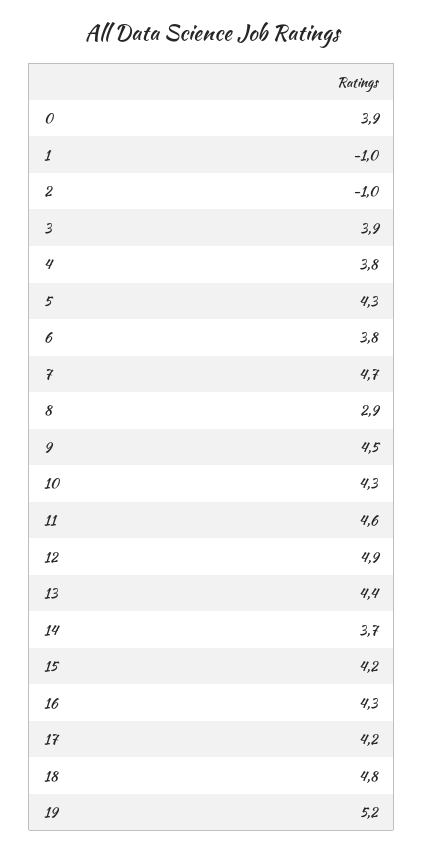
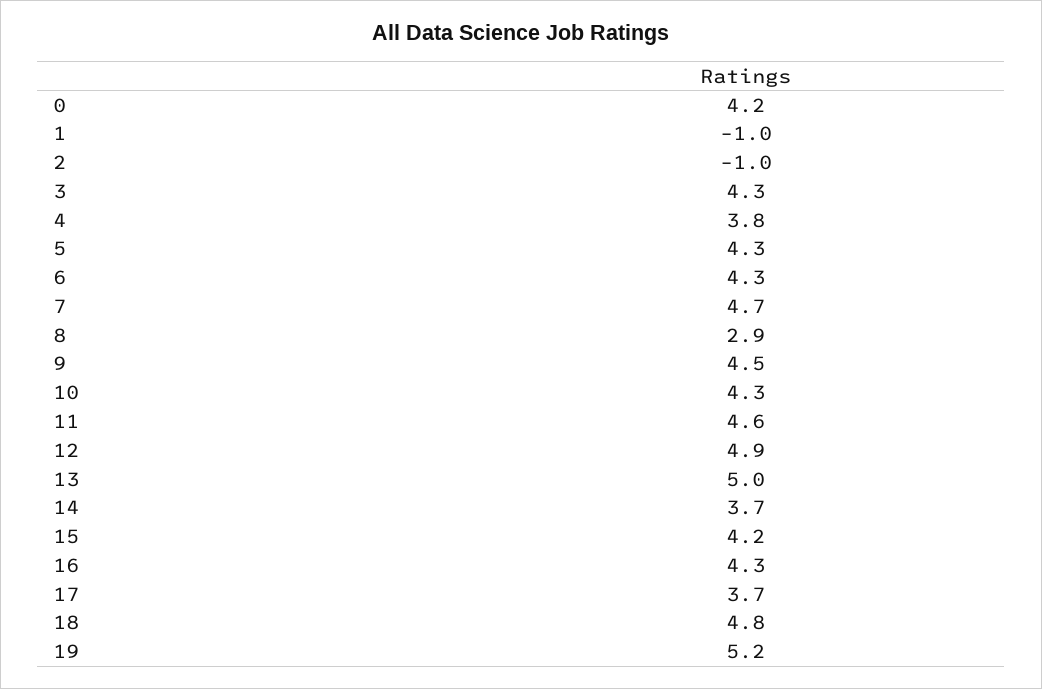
  {
-   "0": 3.9,
+   "0": 4.2,
    "1": -1,
    "2": -1,
-   "3": 3.9,
+   "3": 4.3,
    "4": 3.8,
    "5": 4.3,
-   "6": 3.8,
+   "6": 4.3,
    "7": 4.7,
    "8": 2.9,
    "9": 4.5,
    "10": 4.3,
    "11": 4.6,
    "12": 4.9,
-   "13": 4.4,
+   "13": 5,
    "14": 3.7,
    "15": 4.2,
    "16": 4.3,
-   "17": 4.2,
+   "17": 3.7,
    "18": 4.8,
    "19": 5.2
  }

